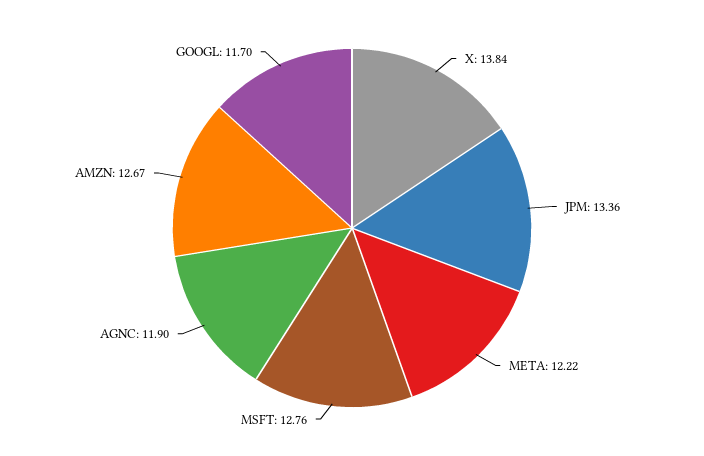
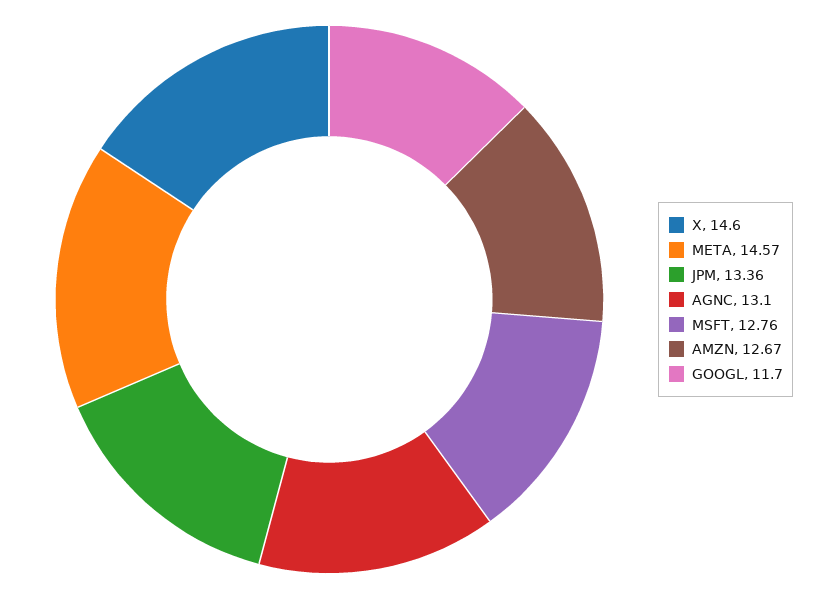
  {
-   "X": 13.84,
+   "X": 14.6,
    "JPM": 13.36,
-   "META": 12.22,
+   "META": 14.57,
    "MSFT": 12.76,
-   "AGNC": 11.9,
+   "AGNC": 13.1,
    "AMZN": 12.67,
    "GOOGL": 11.7
  }

